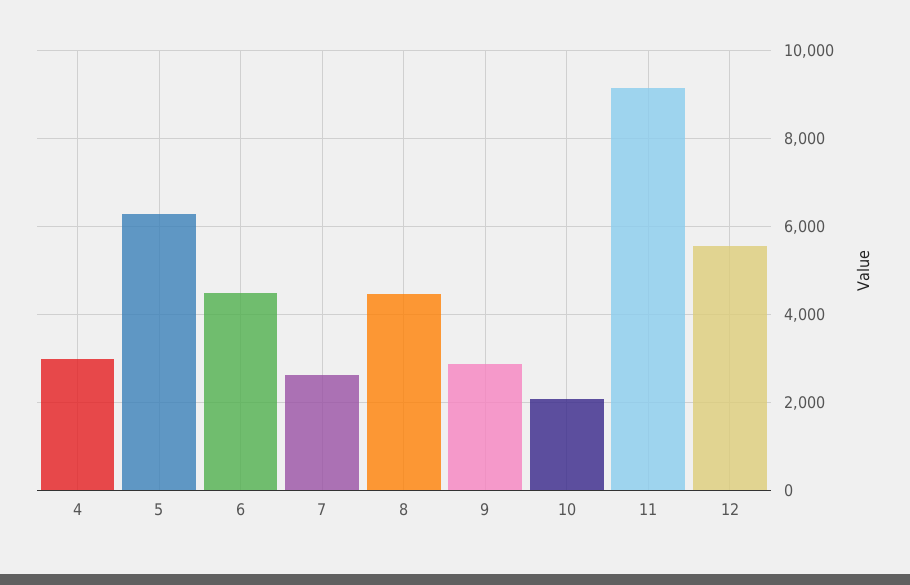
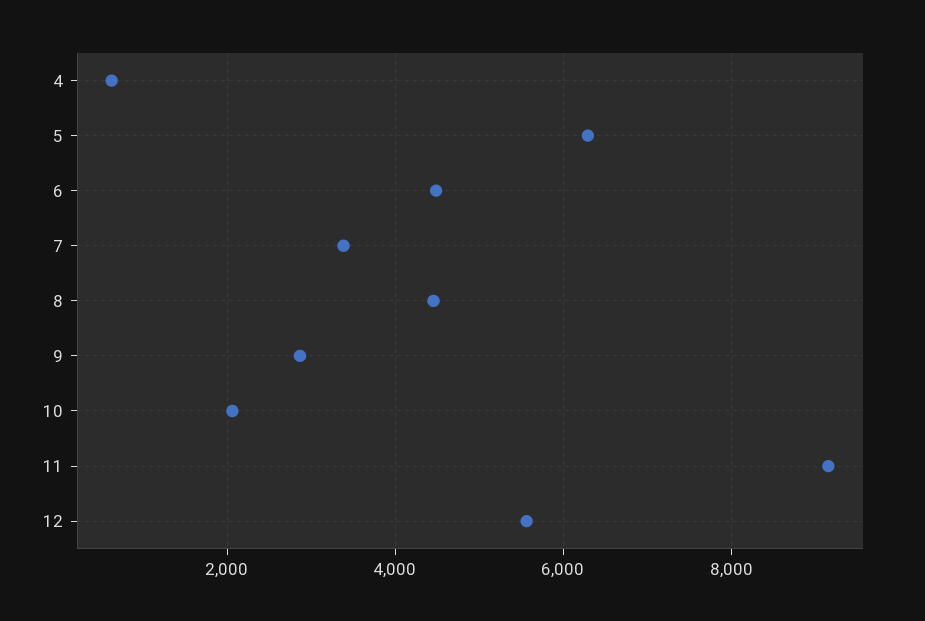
  {
-   "4": 3000,
+   "4": 600,
    "5": 6200,
    "6": 4400,
-   "7": 2600,
+   "7": 3400,
    "8": 4400,
    "9": 2800,
    "10": 2000,
    "11": 9200,
    "12": 5600
  }

